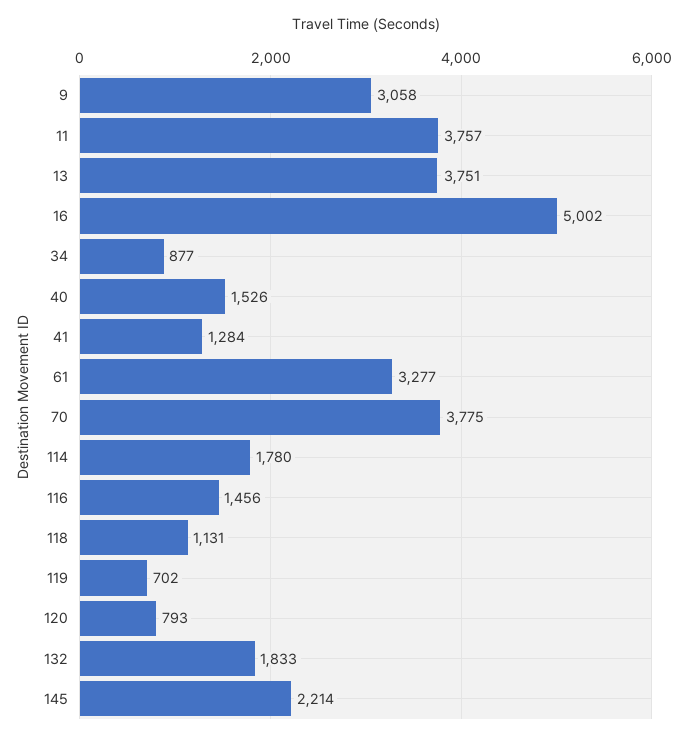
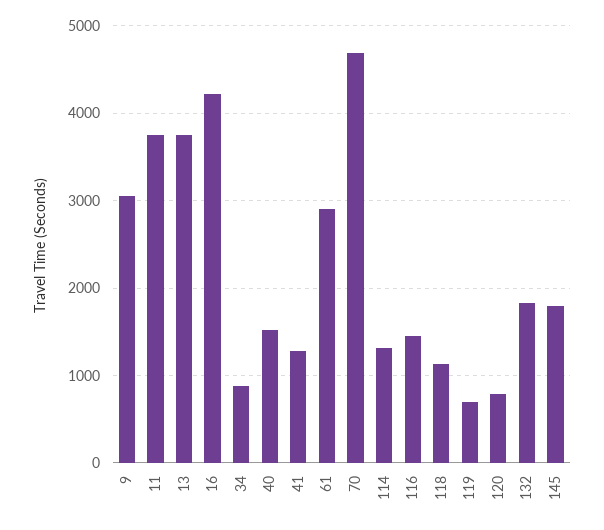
  {
    "9": 3058,
    "11": 3757,
    "13": 3751,
-   "16": 5002,
+   "16": 4200,
    "34": 877,
    "40": 1526,
    "41": 1284,
-   "61": 3277,
+   "61": 2900,
-   "70": 3775,
+   "70": 4700,
-   "114": 1780,
+   "114": 1300,
    "116": 1456,
    "118": 1131,
    "119": 702,
    "120": 793,
    "132": 1833,
-   "145": 2214
+   "145": 1800
  }

